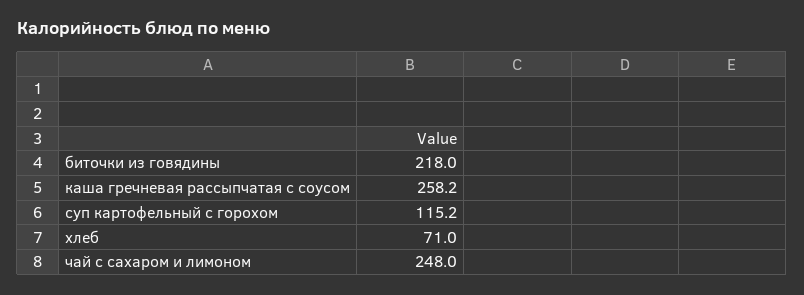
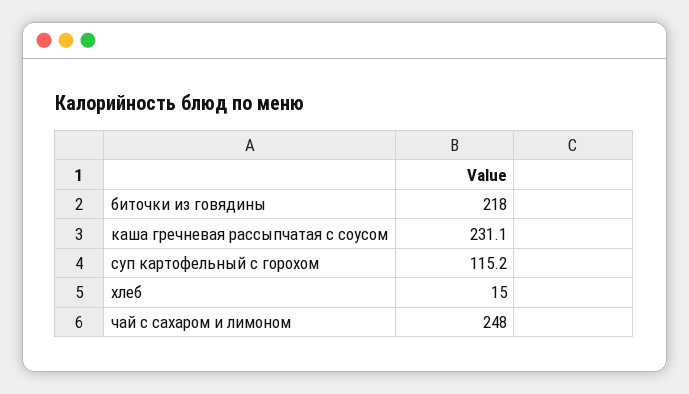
  {
    "биточки из говядины": 218,
-   "каша гречневая рассыпчатая с соусом": 258.2,
+   "каша гречневая рассыпчатая с соусом": 231.1,
    "суп картофельный с горохом": 115.2,
-   "хлеб": 71,
+   "хлеб": 15,
    "чай с сахаром и лимоном": 248
  }

